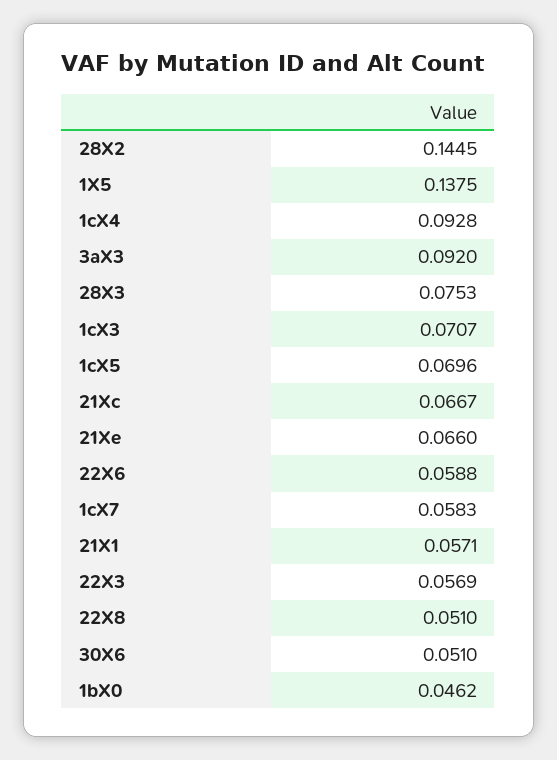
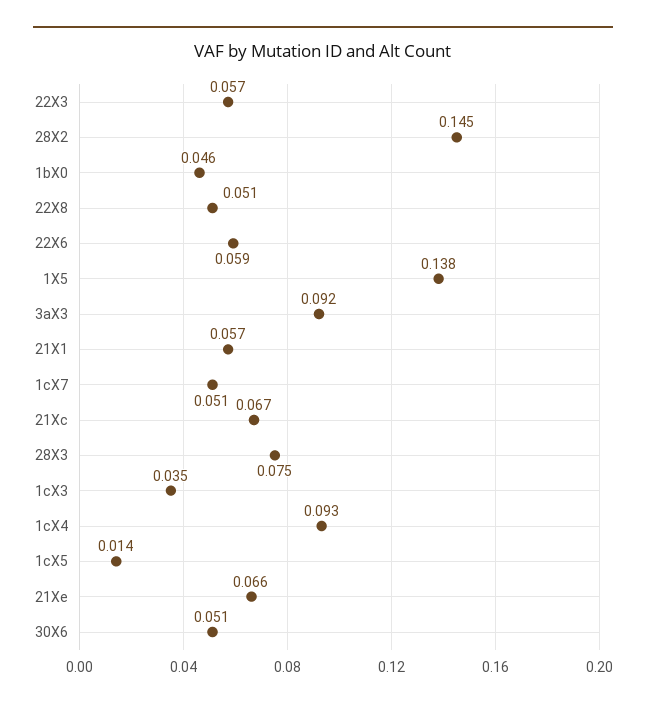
  {
    "28X2": 0.1445,
    "1X5": 0.1375,
    "1cX4": 0.0928,
    "3aX3": 0.092,
    "28X3": 0.0753,
-   "1cX3": 0.0707,
+   "1cX3": 0.035,
-   "1cX5": 0.0696,
+   "1cX5": 0.014,
    "21Xc": 0.0667,
    "21Xe": 0.066,
    "22X6": 0.0588,
-   "1cX7": 0.0583,
+   "1cX7": 0.051,
    "21X1": 0.0571,
    "22X3": 0.0569,
    "22X8": 0.051,
    "30X6": 0.051,
    "1bX0": 0.0462
  }

